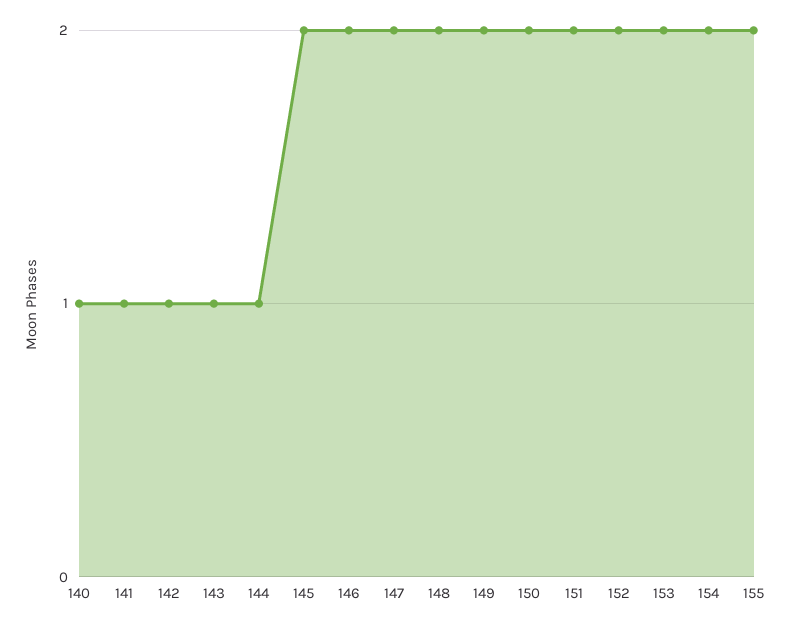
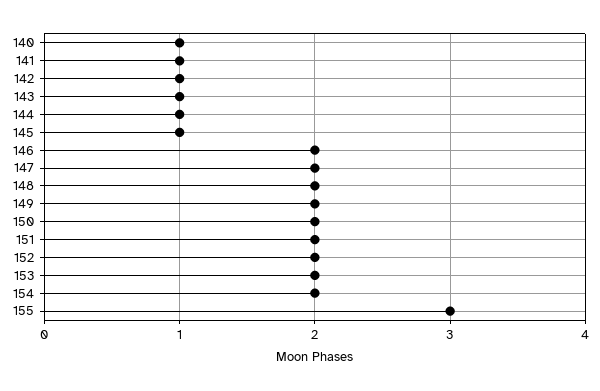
  {
    "140": 1,
    "141": 1,
    "142": 1,
    "143": 1,
    "144": 1,
-   "145": 2,
+   "145": 1,
    "146": 2,
    "147": 2,
    "148": 2,
    "149": 2,
    "150": 2,
    "151": 2,
    "152": 2,
    "153": 2,
    "154": 2,
-   "155": 2
+   "155": 3
  }

